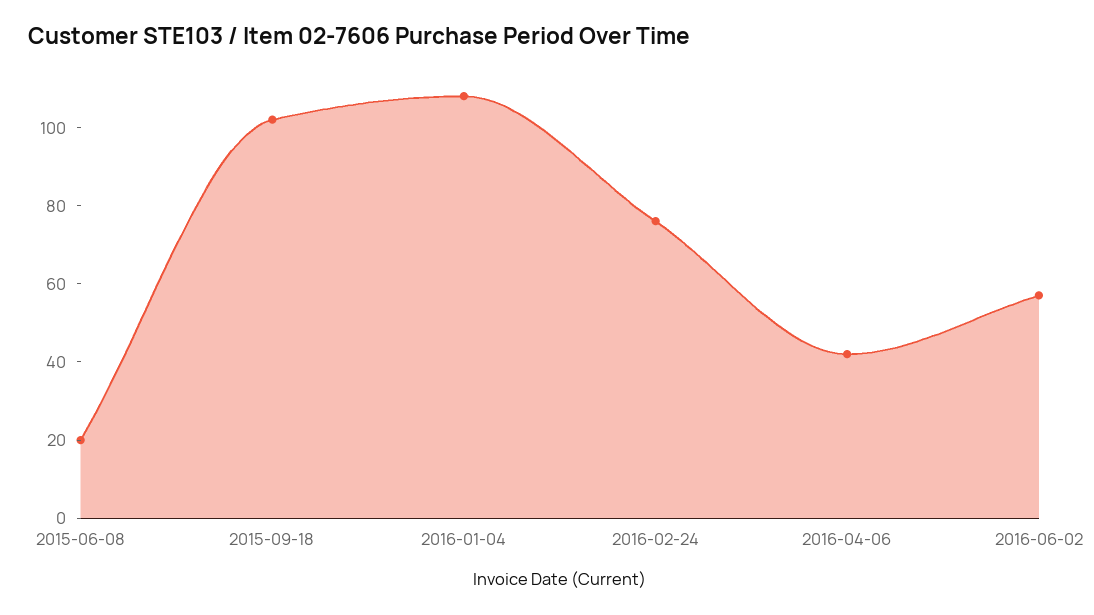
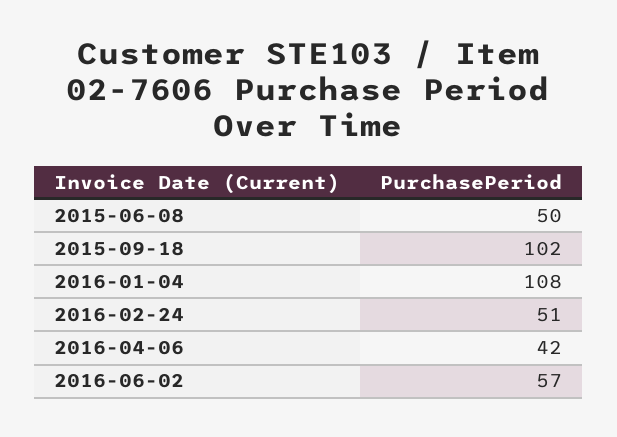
  {
-   "2015-06-08": 20,
+   "2015-06-08": 50,
    "2015-09-18": 102,
    "2016-01-04": 108,
-   "2016-02-24": 75,
+   "2016-02-24": 51,
    "2016-04-06": 42,
    "2016-06-02": 57
  }

